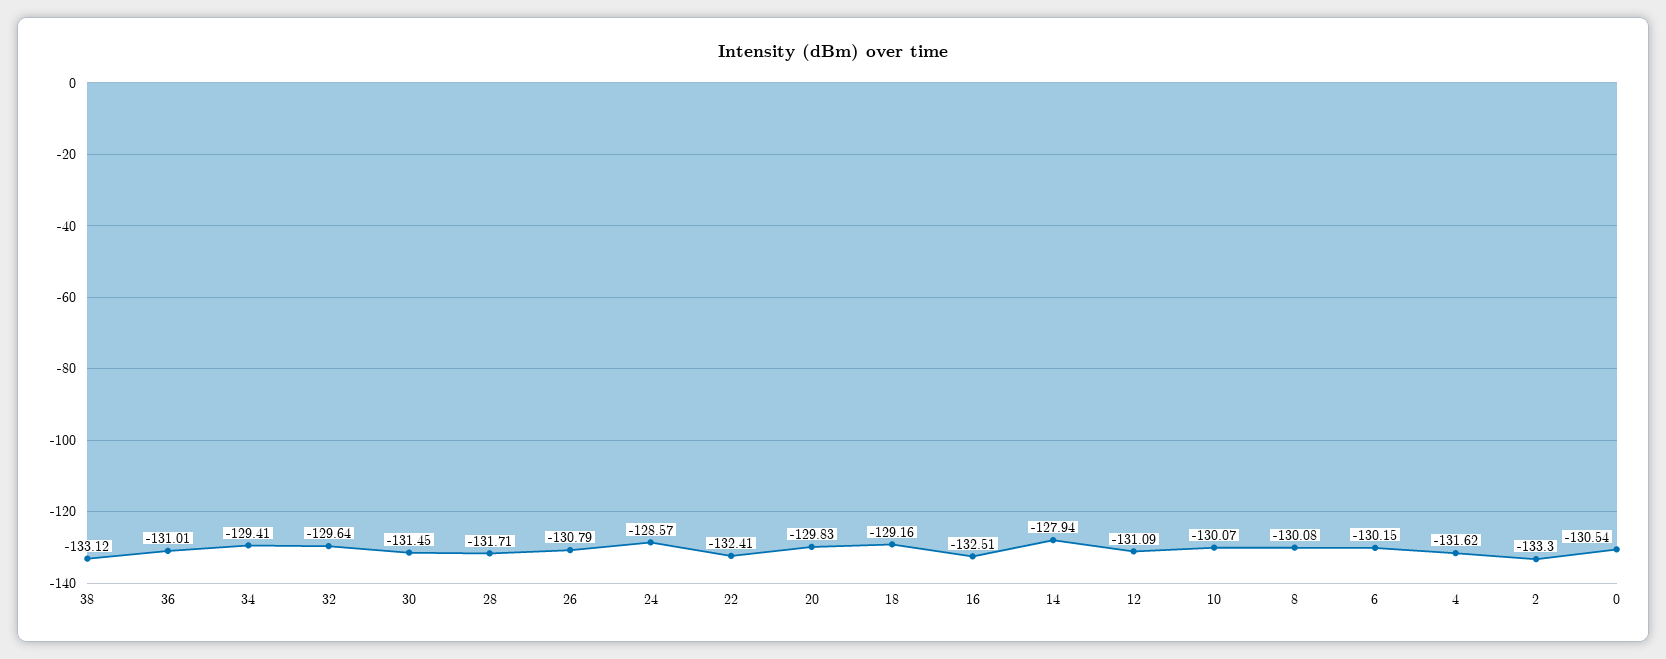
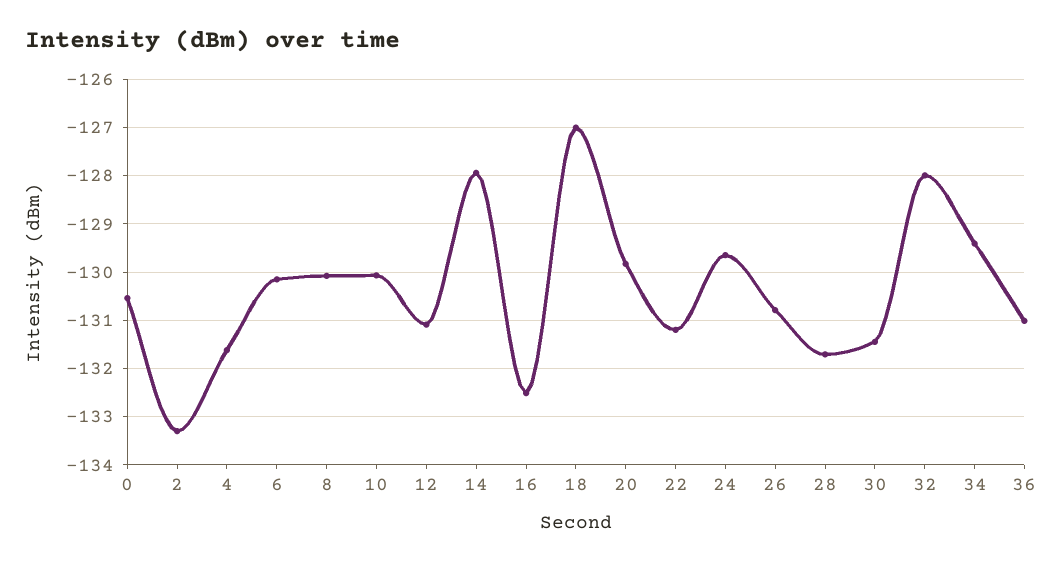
  {
-   "38": -133.12,
    "36": -131.01,
    "34": -129.41,
-   "32": -129.64,
+   "32": -128,
    "30": -131.45,
    "28": -131.71,
    "26": -130.79,
-   "24": -128.57,
+   "24": -129.6,
-   "22": -132.41,
+   "22": -131.2,
    "20": -129.83,
-   "18": -129.16,
+   "18": -127,
    "16": -132.51,
    "14": -127.94,
    "12": -131.09,
    "10": -130.07,
    "8": -130.08,
    "6": -130.15,
    "4": -131.62,
    "2": -133.3,
    "0": -130.54
  }

